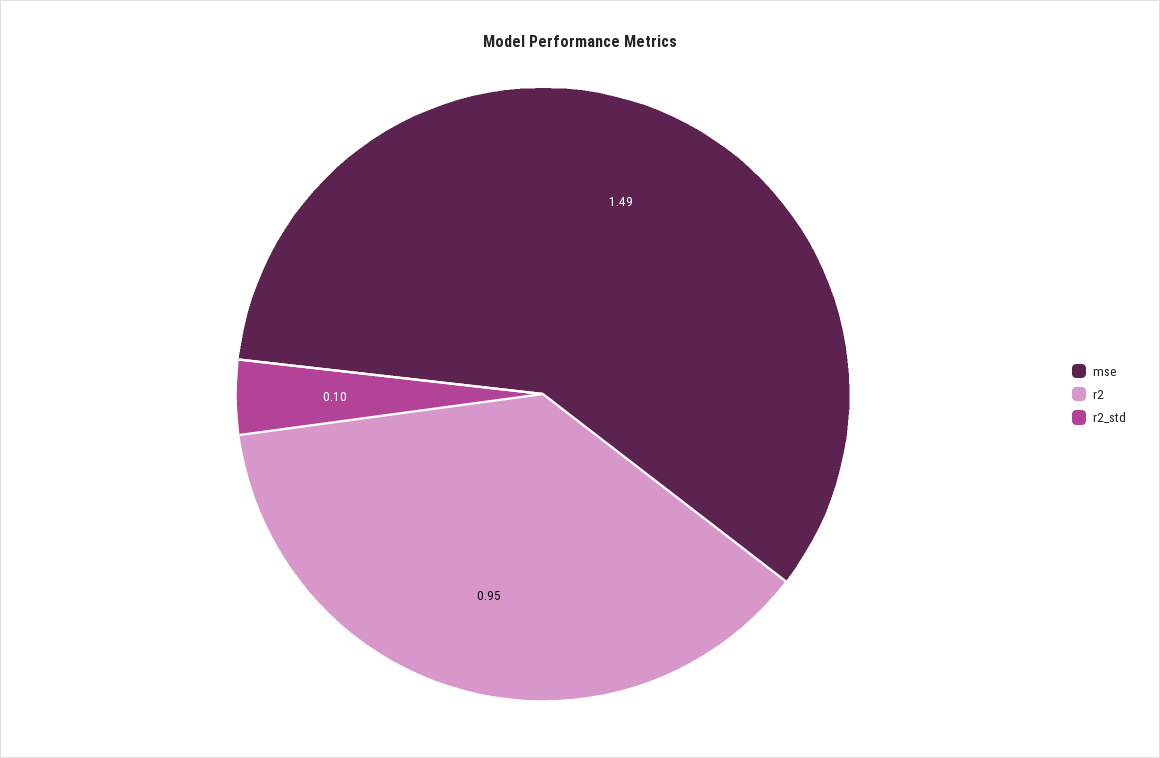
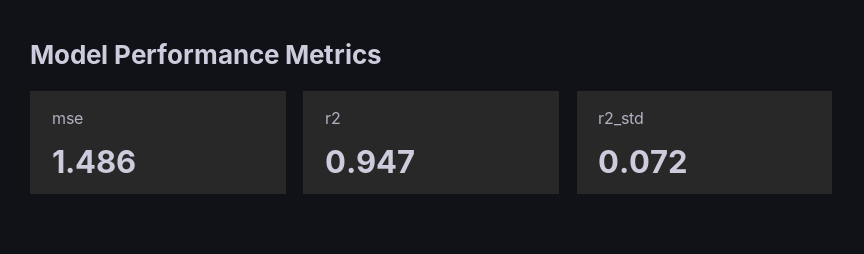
  {
    "mse": 1.486,
    "r2": 0.947,
-   "r2_std": 0.1
+   "r2_std": 0.072
  }

